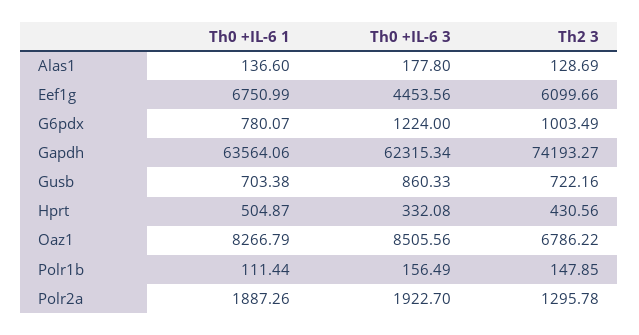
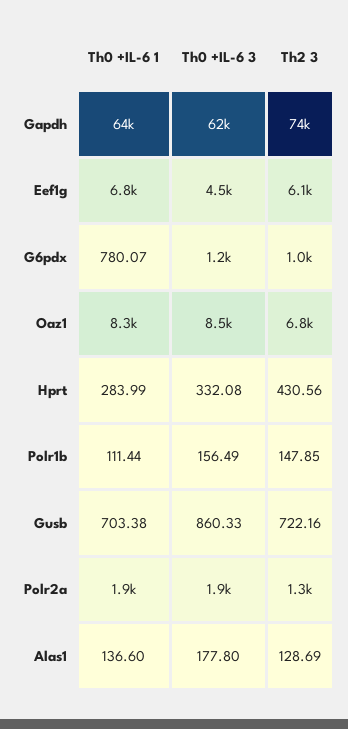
  {
    "Th0 +IL-6 1": {
      "Alas1": 136.6,
      "Eef1g": 6750.99,
      "G6pdx": 780.07,
      "Gapdh": 63564.06,
      "Gusb": 703.38,
-     "Hprt": 504.87,
+     "Hprt": 283.99,
      "Oaz1": 8266.79,
      "Polr1b": 111.44,
      "Polr2a": 1887.26
    },
    "Th0 +IL-6 3": {
      "Alas1": 177.8,
      "Eef1g": 4453.56,
      "G6pdx": 1224,
      "Gapdh": 62315.34,
      "Gusb": 860.33,
      "Hprt": 332.08,
      "Oaz1": 8505.56,
      "Polr1b": 156.49,
      "Polr2a": 1922.7
    },
    "Th2 3": {
      "Alas1": 128.69,
      "Eef1g": 6099.66,
      "G6pdx": 1003.49,
      "Gapdh": 74193.27,
      "Gusb": 722.16,
      "Hprt": 430.56,
      "Oaz1": 6786.22,
      "Polr1b": 147.85,
      "Polr2a": 1295.78
    }
  }

